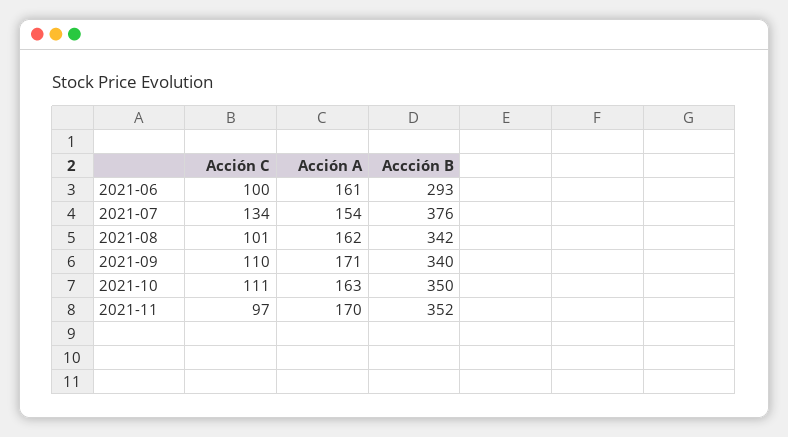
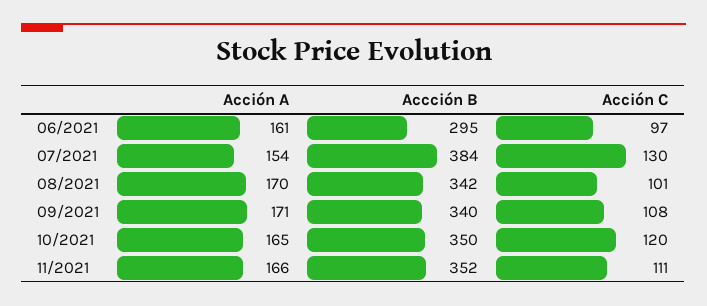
  {
    "Acción C": {
-     "2021-06": 100,
+     "2021-06": 97,
-     "2021-07": 134,
+     "2021-07": 130,
      "2021-08": 101,
-     "2021-09": 110,
+     "2021-09": 108,
-     "2021-10": 111,
+     "2021-10": 120,
-     "2021-11": 97
+     "2021-11": 111
    },
    "Acción A": {
      "2021-06": 161,
      "2021-07": 154,
-     "2021-08": 162,
+     "2021-08": 170,
      "2021-09": 171,
-     "2021-10": 163,
+     "2021-10": 165,
-     "2021-11": 170
+     "2021-11": 166
    },
    "Accción B": {
-     "2021-06": 293,
+     "2021-06": 295,
-     "2021-07": 376,
+     "2021-07": 384,
      "2021-08": 342,
      "2021-09": 340,
      "2021-10": 350,
      "2021-11": 352
    }
  }

